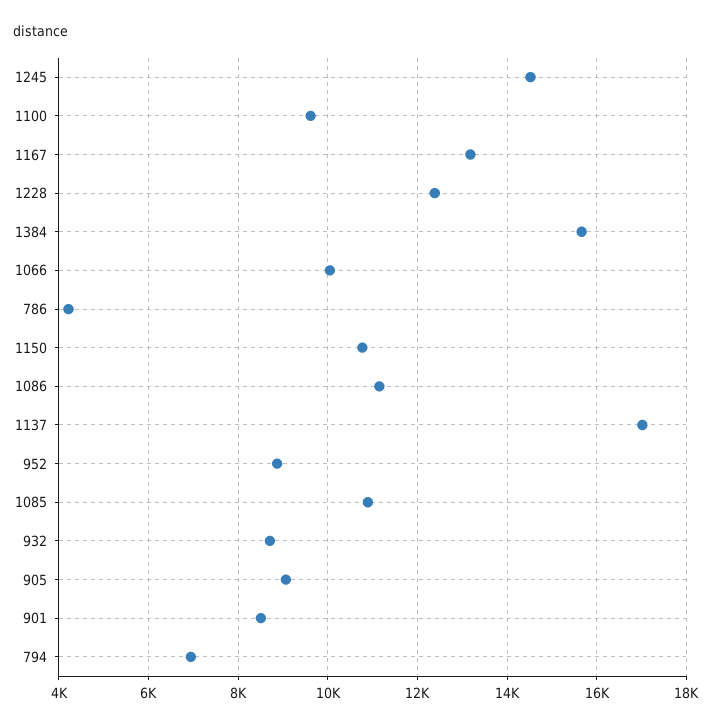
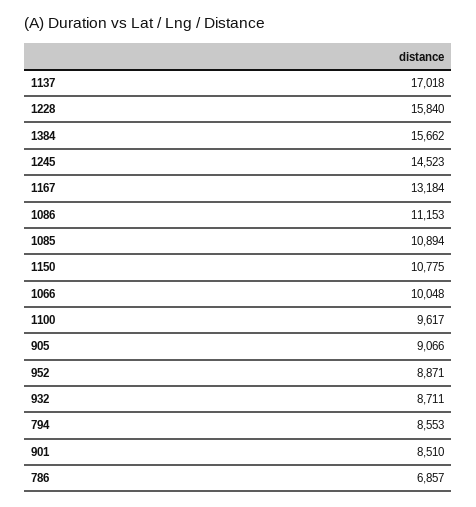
  {
    "1245": 14523,
    "1100": 9617,
    "1167": 13184,
-   "1228": 12400,
+   "1228": 15840,
    "1384": 15662,
    "1066": 10048,
-   "786": 4200,
+   "786": 6857,
    "1150": 10775,
    "1086": 11153,
    "1137": 17018,
    "952": 8871,
    "1085": 10894,
    "932": 8711,
    "905": 9066,
    "901": 8510,
-   "794": 7000
+   "794": 8553
  }

